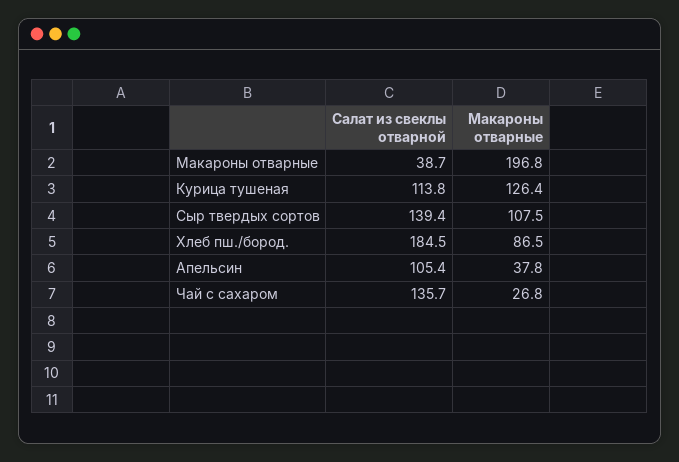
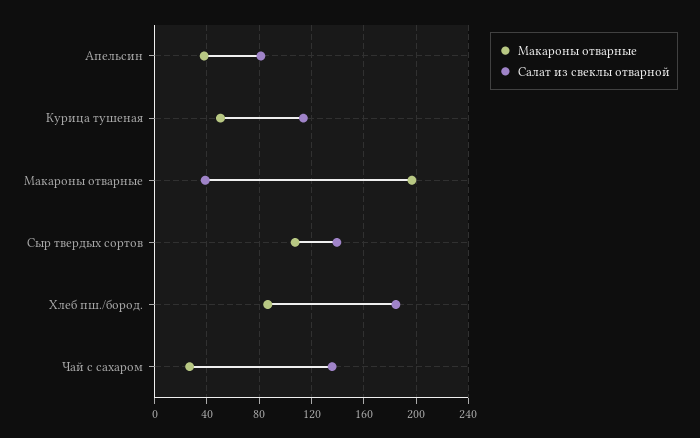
  {
    "Салат из свеклы отварной": {
      "Макароны отварные": 38.7,
      "Курица тушеная": 113.8,
      "Сыр твердых сортов": 139.4,
      "Хлеб пш./бород.": 184.5,
-     "Апельсин": 105.4,
+     "Апельсин": 80,
      "Чай с сахаром": 135.7
    },
    "Макароны отварные": {
      "Макароны отварные": 196.8,
-     "Курица тушеная": 126.4,
+     "Курица тушеная": 50,
      "Сыр твердых сортов": 107.5,
      "Хлеб пш./бород.": 86.5,
      "Апельсин": 37.8,
      "Чай с сахаром": 26.8
    }
  }

